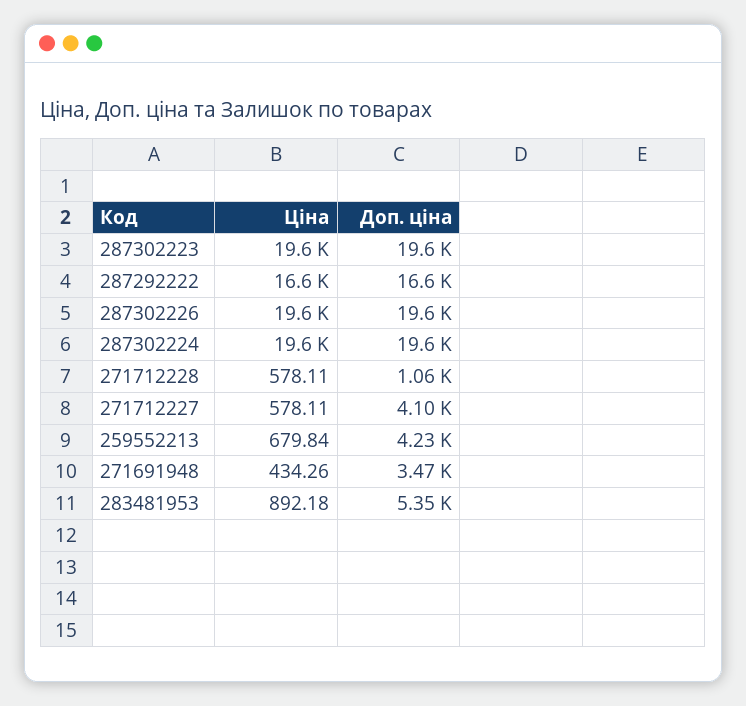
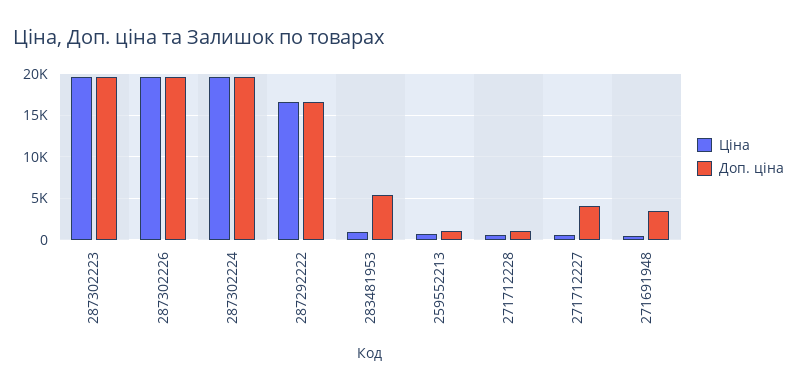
  {
    "Ціна": {
      "287302223": 19600,
      "287292222": 16600,
      "287302226": 19600,
      "287302224": 19600,
      "271712228": 578.11,
      "271712227": 578.11,
      "259552213": 679.84,
      "271691948": 434.26,
      "283481953": 892.18
    },
    "Доп. ціна": {
      "287302223": 19600,
      "287292222": 16600,
      "287302226": 19600,
      "287302224": 19600,
      "271712228": 1060,
      "271712227": 4100,
-     "259552213": 4230,
+     "259552213": 1000,
      "271691948": 3470,
      "283481953": 5350
    }
  }

